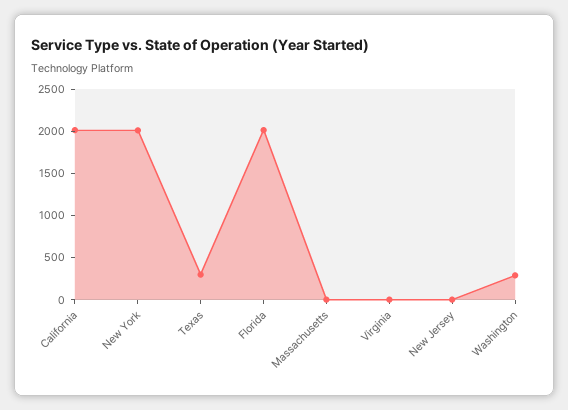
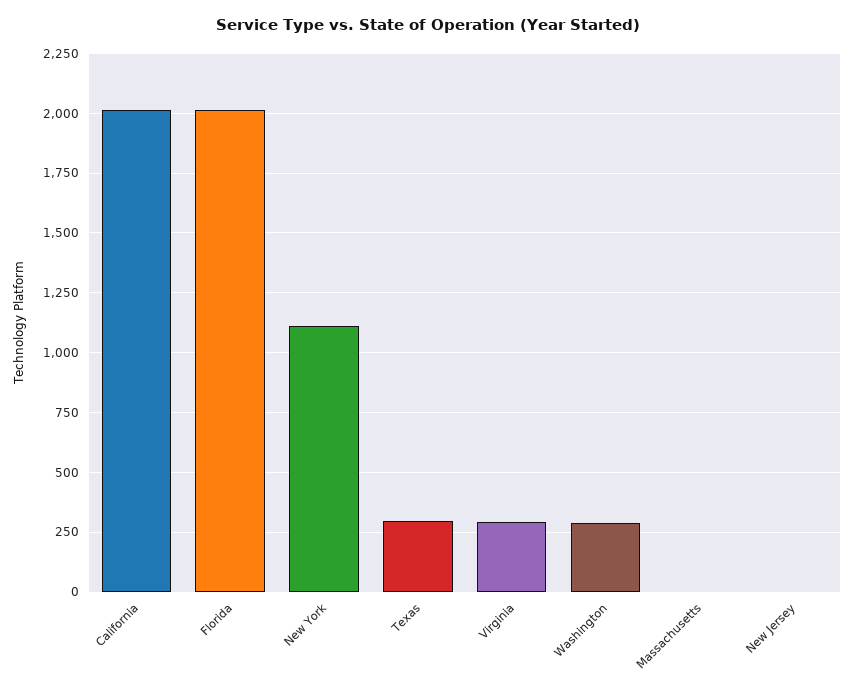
  {
    "California": 2000,
-   "New York": 2000,
+   "New York": 1100,
    "Texas": 300,
    "Florida": 2000,
    "Massachusetts": 0,
-   "Virginia": 0,
+   "Virginia": 300,
    "New Jersey": 0,
    "Washington": 300
  }

